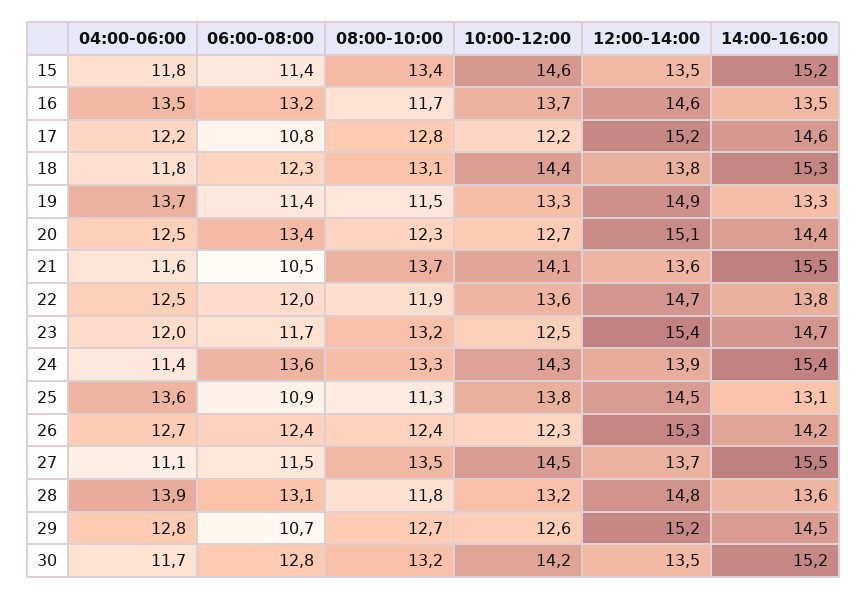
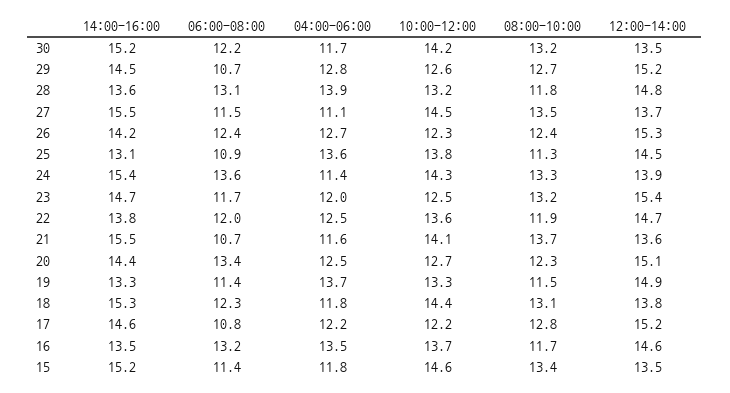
  {
    "04:00-06:00": {
      "15": 11.8,
      "16": 13.5,
      "17": 12.2,
      "18": 11.8,
      "19": 13.7,
      "20": 12.5,
      "21": 11.6,
      "22": 12.5,
      "23": 12,
      "24": 11.4,
      "25": 13.6,
      "26": 12.7,
      "27": 11.1,
      "28": 13.9,
      "29": 12.8,
      "30": 11.7
    },
    "06:00-08:00": {
      "15": 11.4,
      "16": 13.2,
      "17": 10.8,
      "18": 12.3,
      "19": 11.4,
      "20": 13.4,
-     "21": 10.5,
+     "21": 10.7,
      "22": 12,
      "23": 11.7,
      "24": 13.6,
      "25": 10.9,
      "26": 12.4,
      "27": 11.5,
      "28": 13.1,
      "29": 10.7,
-     "30": 12.8
+     "30": 12.2
    },
    "08:00-10:00": {
      "15": 13.4,
      "16": 11.7,
      "17": 12.8,
      "18": 13.1,
      "19": 11.5,
      "20": 12.3,
      "21": 13.7,
      "22": 11.9,
      "23": 13.2,
      "24": 13.3,
      "25": 11.3,
      "26": 12.4,
      "27": 13.5,
      "28": 11.8,
      "29": 12.7,
      "30": 13.2
    },
    "10:00-12:00": {
      "15": 14.6,
      "16": 13.7,
      "17": 12.2,
      "18": 14.4,
      "19": 13.3,
      "20": 12.7,
      "21": 14.1,
      "22": 13.6,
      "23": 12.5,
      "24": 14.3,
      "25": 13.8,
      "26": 12.3,
      "27": 14.5,
      "28": 13.2,
      "29": 12.6,
      "30": 14.2
    },
    "12:00-14:00": {
      "15": 13.5,
      "16": 14.6,
      "17": 15.2,
      "18": 13.8,
      "19": 14.9,
      "20": 15.1,
      "21": 13.6,
      "22": 14.7,
      "23": 15.4,
      "24": 13.9,
      "25": 14.5,
      "26": 15.3,
      "27": 13.7,
      "28": 14.8,
      "29": 15.2,
      "30": 13.5
    },
    "14:00-16:00": {
      "15": 15.2,
      "16": 13.5,
      "17": 14.6,
      "18": 15.3,
      "19": 13.3,
      "20": 14.4,
      "21": 15.5,
      "22": 13.8,
      "23": 14.7,
      "24": 15.4,
      "25": 13.1,
      "26": 14.2,
      "27": 15.5,
      "28": 13.6,
      "29": 14.5,
      "30": 15.2
    }
  }

